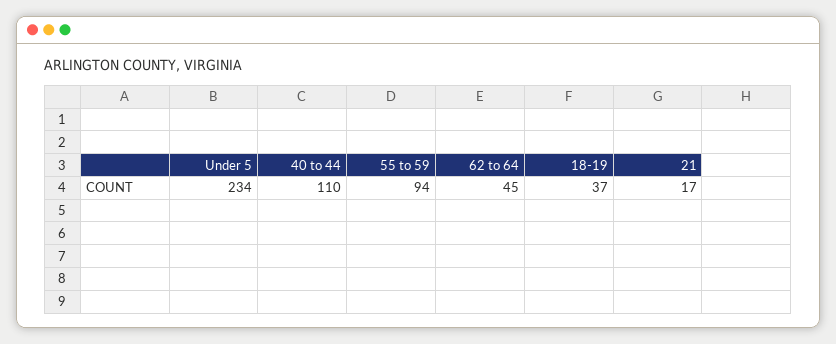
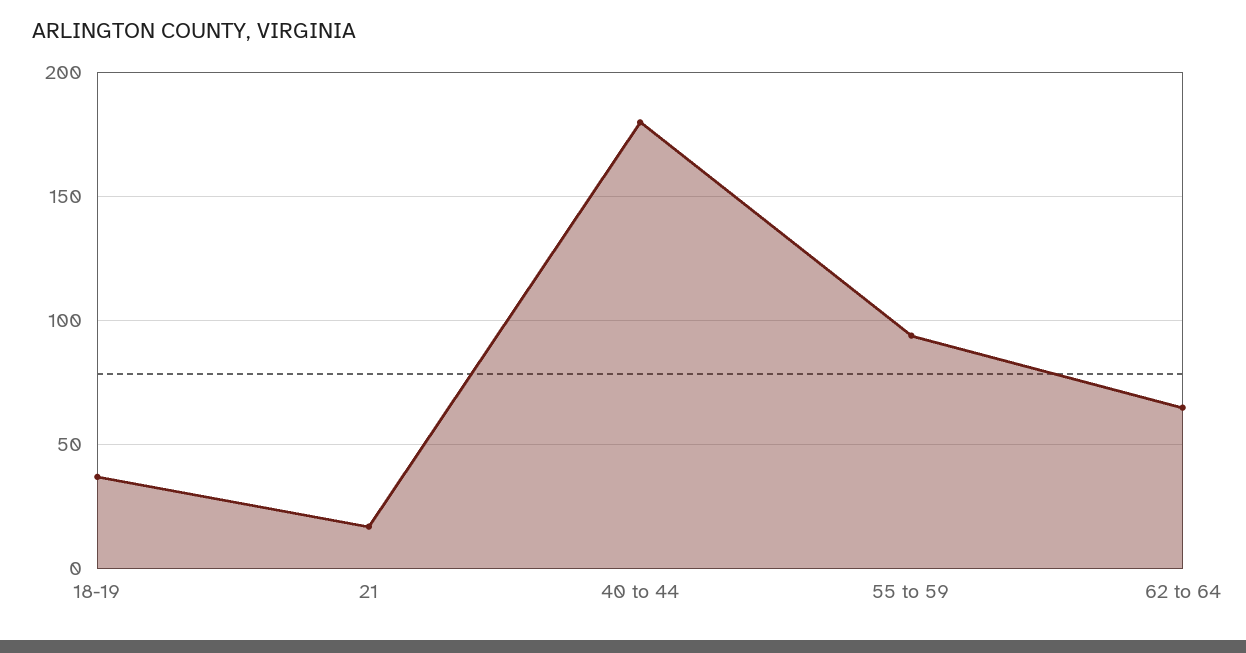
  {
-   "Under 5": 234,
-   "40 to 44": 110,
+   "40 to 44": 180,
    "55 to 59": 94,
-   "62 to 64": 45,
+   "62 to 64": 65,
    "18-19": 37,
    "21": 17
  }

